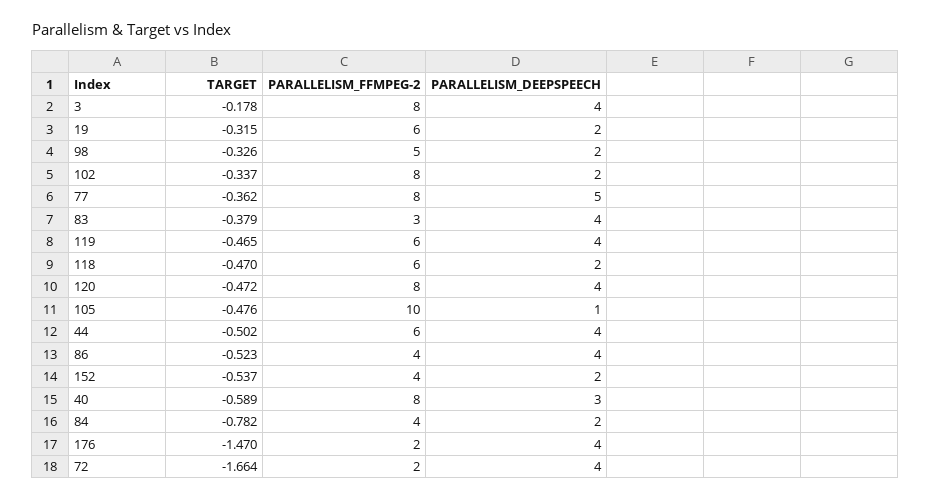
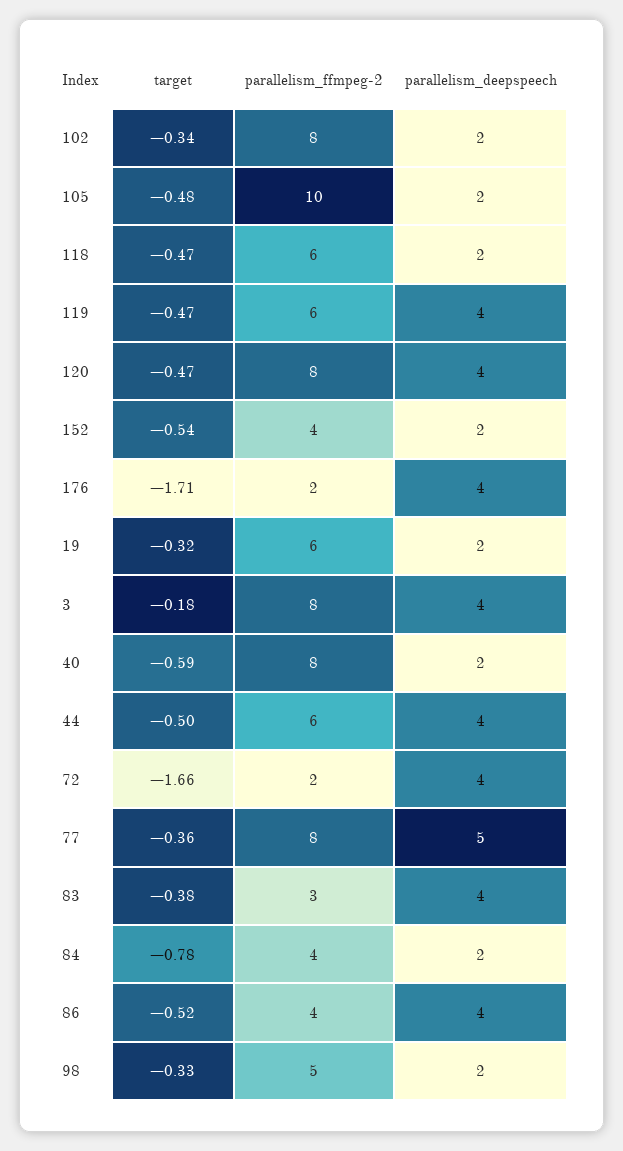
  {
    "TARGET": {
      "3": -0.178,
      "19": -0.315,
      "98": -0.326,
      "102": -0.337,
      "77": -0.362,
      "83": -0.379,
      "119": -0.465,
      "118": -0.47,
      "120": -0.472,
      "105": -0.476,
      "44": -0.502,
      "86": -0.523,
      "152": -0.537,
      "40": -0.589,
      "84": -0.782,
-     "176": -1.47,
+     "176": -1.71,
      "72": -1.664
    },
    "PARALLELISM_FFMPEG-2": {
      "3": 8,
      "19": 6,
      "98": 5,
      "102": 8,
      "77": 8,
      "83": 3,
      "119": 6,
      "118": 6,
      "120": 8,
      "105": 10,
      "44": 6,
      "86": 4,
      "152": 4,
      "40": 8,
      "84": 4,
      "176": 2,
      "72": 2
    },
    "PARALLELISM_DEEPSPEECH": {
      "3": 4,
      "19": 2,
      "98": 2,
      "102": 2,
      "77": 5,
      "83": 4,
      "119": 4,
      "118": 2,
      "120": 4,
-     "105": 1,
+     "105": 2,
      "44": 4,
      "86": 4,
      "152": 2,
-     "40": 3,
+     "40": 2,
      "84": 2,
      "176": 4,
      "72": 4
    }
  }

